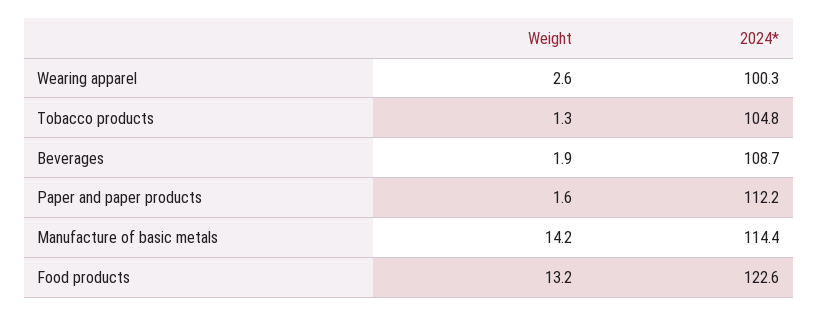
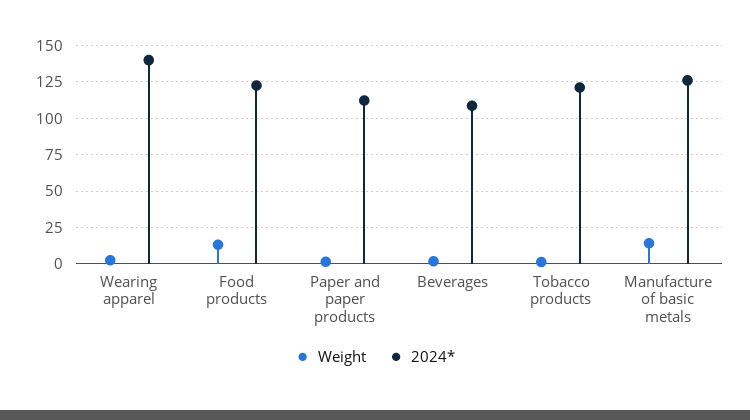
  {
    "Weight": {
      "Wearing apparel": 2.6,
      "Tobacco products": 1.3,
      "Beverages": 1.9,
      "Paper and paper products": 1.6,
      "Manufacture of basic metals": 14.2,
      "Food products": 13.2
    },
    "2024*": {
-     "Wearing apparel": 100.3,
+     "Wearing apparel": 140,
-     "Tobacco products": 104.8,
+     "Tobacco products": 120,
      "Beverages": 108.7,
      "Paper and paper products": 112.2,
-     "Manufacture of basic metals": 114.4,
+     "Manufacture of basic metals": 125,
      "Food products": 122.6
    }
  }

